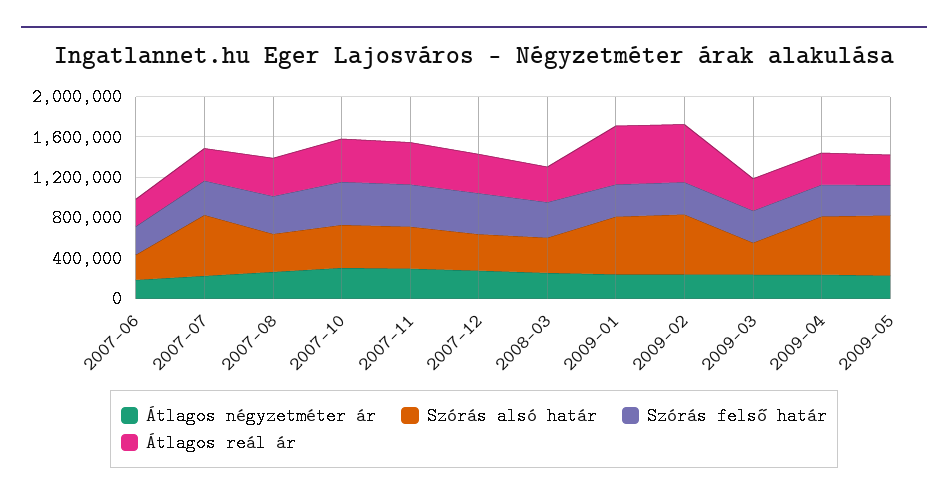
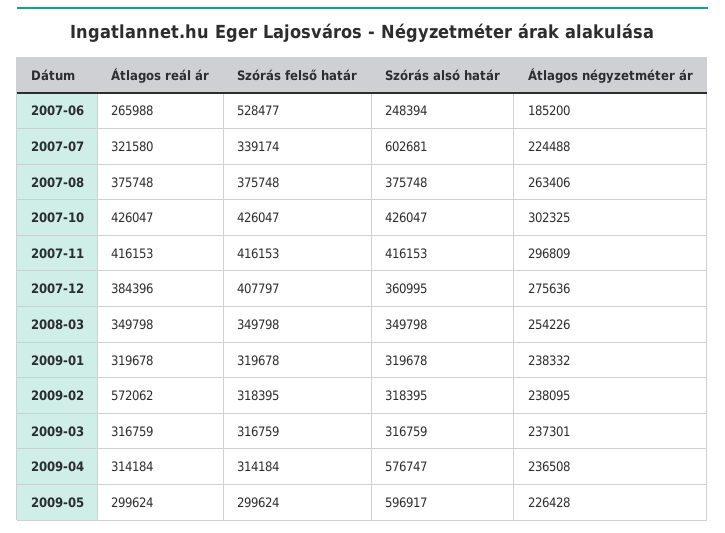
  {
    "Átlagos négyzetméter ár": {
      "2007-06": 185200,
      "2007-07": 224488,
      "2007-08": 263406,
      "2007-10": 302325,
      "2007-11": 296809,
      "2007-12": 275636,
      "2008-03": 254226,
      "2009-01": 238332,
      "2009-02": 238095,
      "2009-03": 237301,
      "2009-04": 236508,
      "2009-05": 226428
    },
    "Szórás alsó határ": {
      "2007-06": 248394,
      "2007-07": 602681,
      "2007-08": 375748,
      "2007-10": 426047,
      "2007-11": 416153,
      "2007-12": 360995,
      "2008-03": 349798,
-     "2009-01": 600000,
+     "2009-01": 319678,
-     "2009-02": 600000,
+     "2009-02": 318395,
      "2009-03": 316759,
      "2009-04": 576747,
      "2009-05": 596917
    },
    "Szórás felső határ": {
-     "2007-06": 300000,
+     "2007-06": 528477,
      "2007-07": 339174,
      "2007-08": 375748,
      "2007-10": 426047,
      "2007-11": 416153,
      "2007-12": 407797,
      "2008-03": 349798,
      "2009-01": 319678,
      "2009-02": 318395,
      "2009-03": 316759,
      "2009-04": 314184,
      "2009-05": 299624
    },
    "Átlagos reál ár": {
      "2007-06": 265988,
      "2007-07": 321580,
      "2007-08": 375748,
      "2007-10": 426047,
      "2007-11": 416153,
      "2007-12": 384396,
      "2008-03": 349798,
-     "2009-01": 600000,
+     "2009-01": 319678,
      "2009-02": 572062,
      "2009-03": 316759,
      "2009-04": 314184,
      "2009-05": 299624
    }
  }

